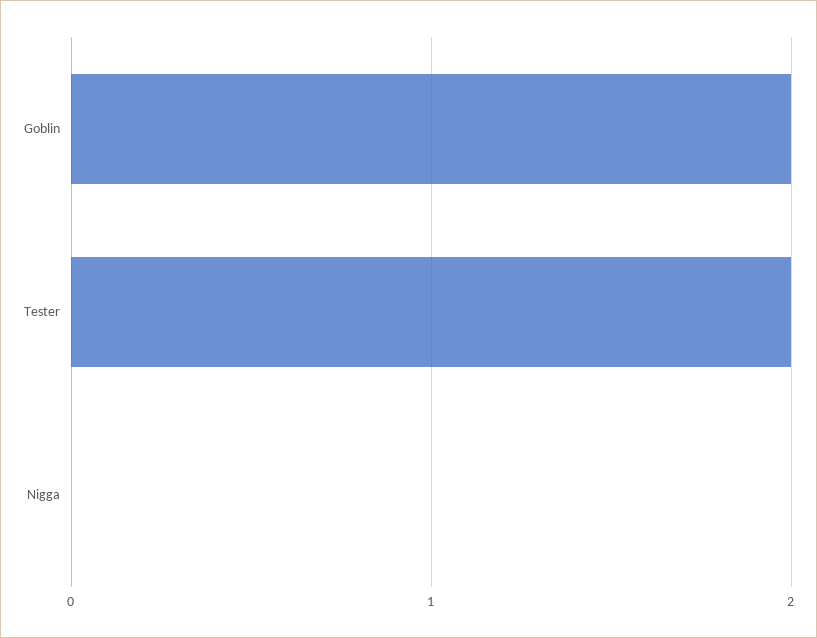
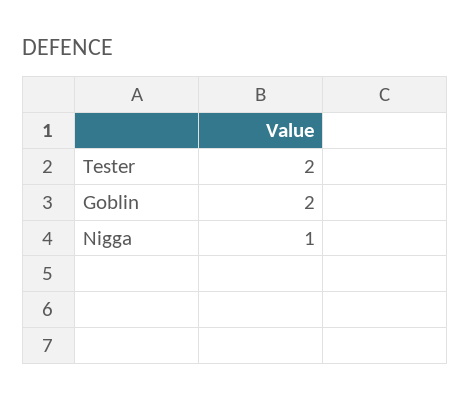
  {
    "Goblin": 2,
    "Tester": 2,
-   "Nigga": 0
+   "Nigga": 1
  }

